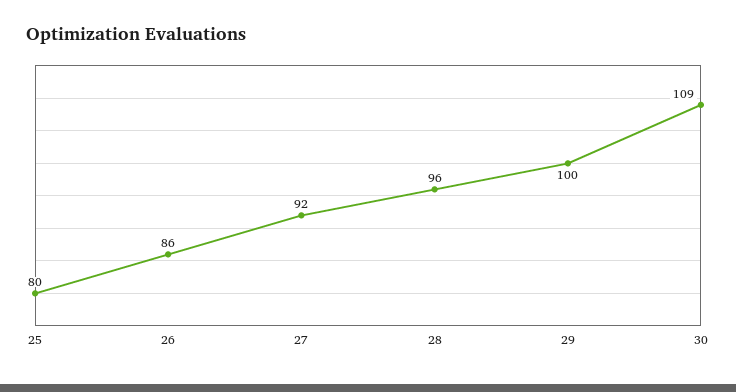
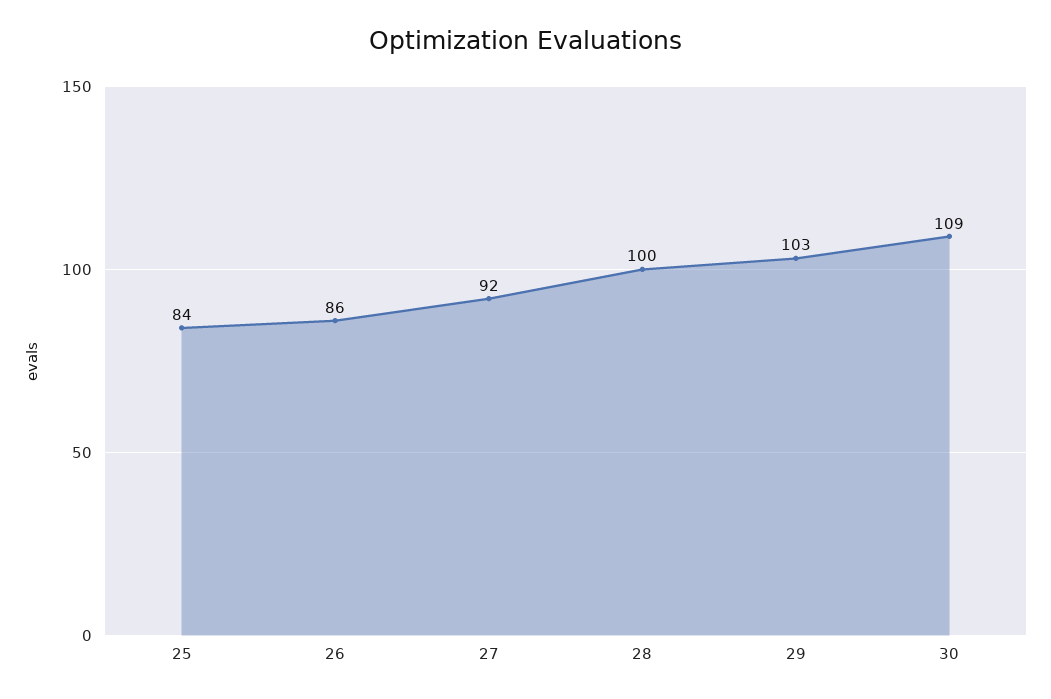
  {
-   "25": 80,
+   "25": 84,
    "26": 86,
    "27": 92,
-   "28": 96,
+   "28": 100,
-   "29": 100,
+   "29": 103,
    "30": 109
  }

